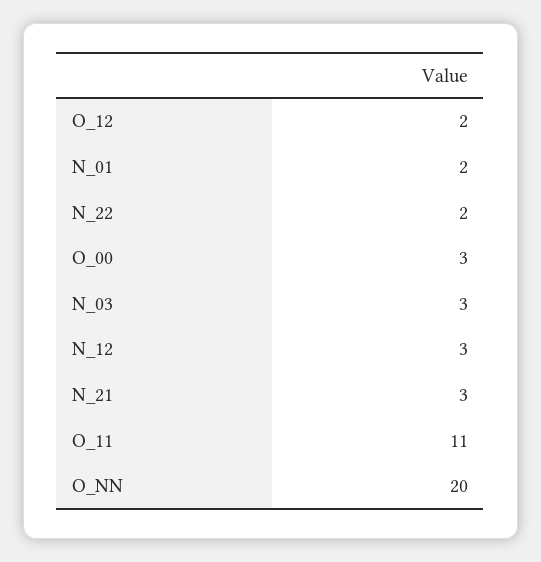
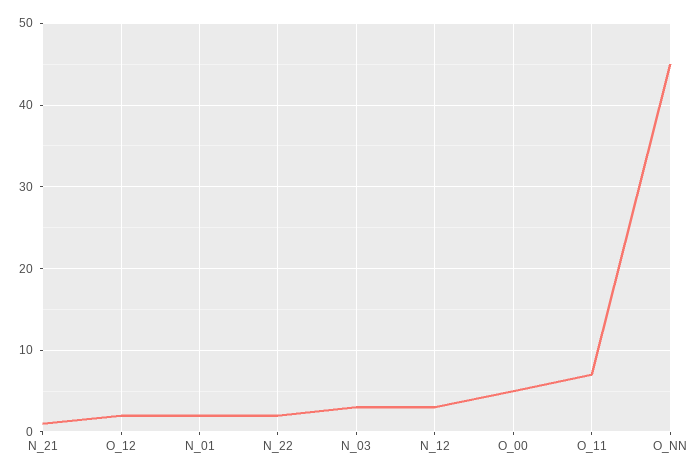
  {
    "O_12": 2,
    "N_01": 2,
    "N_22": 2,
-   "O_00": 3,
+   "O_00": 5,
    "N_03": 3,
    "N_12": 3,
-   "N_21": 3,
+   "N_21": 1,
-   "O_11": 11,
+   "O_11": 7,
-   "O_NN": 20
+   "O_NN": 45
  }

